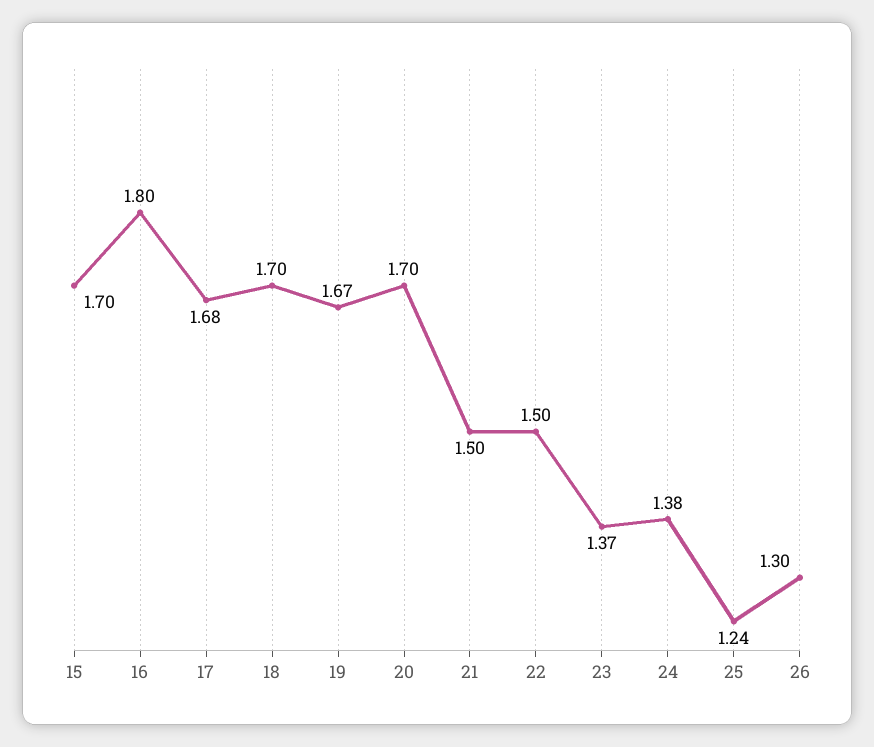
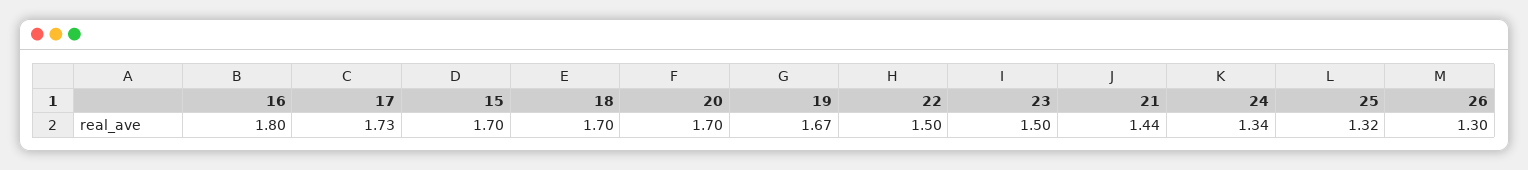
  {
    "15": 1.7,
    "16": 1.8,
-   "17": 1.68,
+   "17": 1.73,
    "18": 1.7,
    "19": 1.67,
    "20": 1.7,
-   "21": 1.5,
+   "21": 1.44,
    "22": 1.5,
-   "23": 1.37,
+   "23": 1.5,
-   "24": 1.38,
+   "24": 1.34,
-   "25": 1.24,
+   "25": 1.32,
    "26": 1.3
  }

